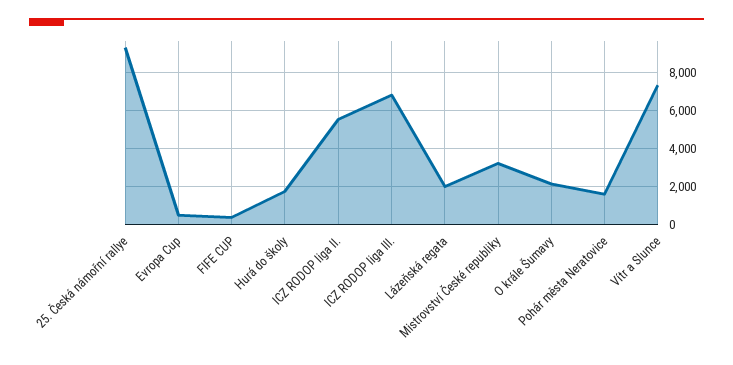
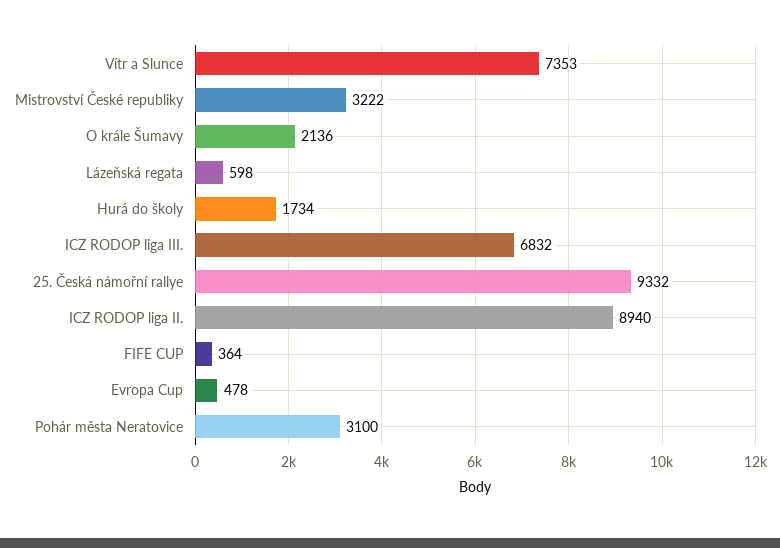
  {
    "25. Česká námořní rallye": 9332,
    "Evropa Cup": 478,
    "FIFE CUP": 364,
    "Hurá do školy": 1734,
-   "ICZ RODOP liga II.": 5500,
+   "ICZ RODOP liga II.": 8940,
    "ICZ RODOP liga III.": 6832,
-   "Lázeňská regata": 2000,
+   "Lázeňská regata": 598,
    "Mistrovství České republiky": 3222,
    "O krále Šumavy": 2136,
-   "Pohár města Neratovice": 1500,
+   "Pohár města Neratovice": 3100,
    "Vítr a Slunce": 7353
  }

